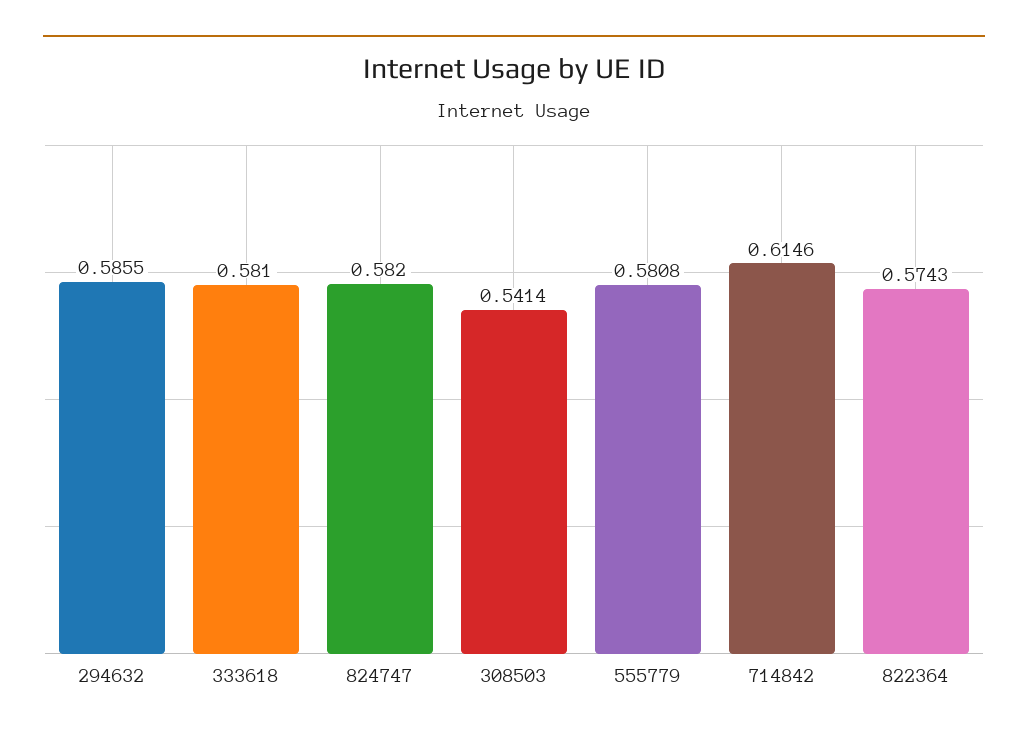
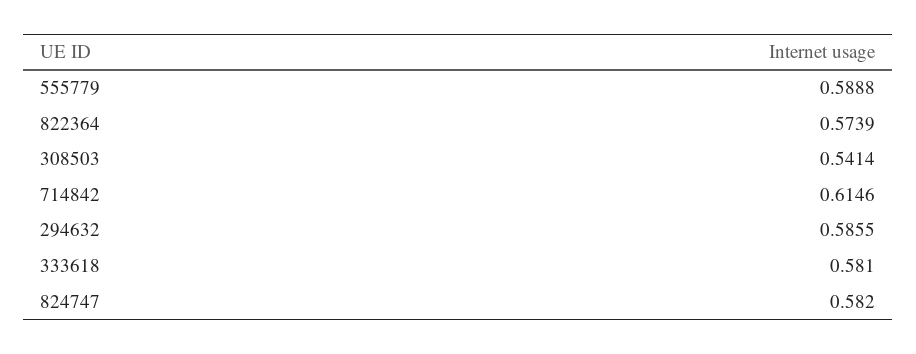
  {
    "294632": 0.5855,
    "333618": 0.581,
    "824747": 0.582,
    "308503": 0.5414,
-   "555779": 0.5808,
+   "555779": 0.5888,
    "714842": 0.6146,
-   "822364": 0.5743
+   "822364": 0.5739
  }

